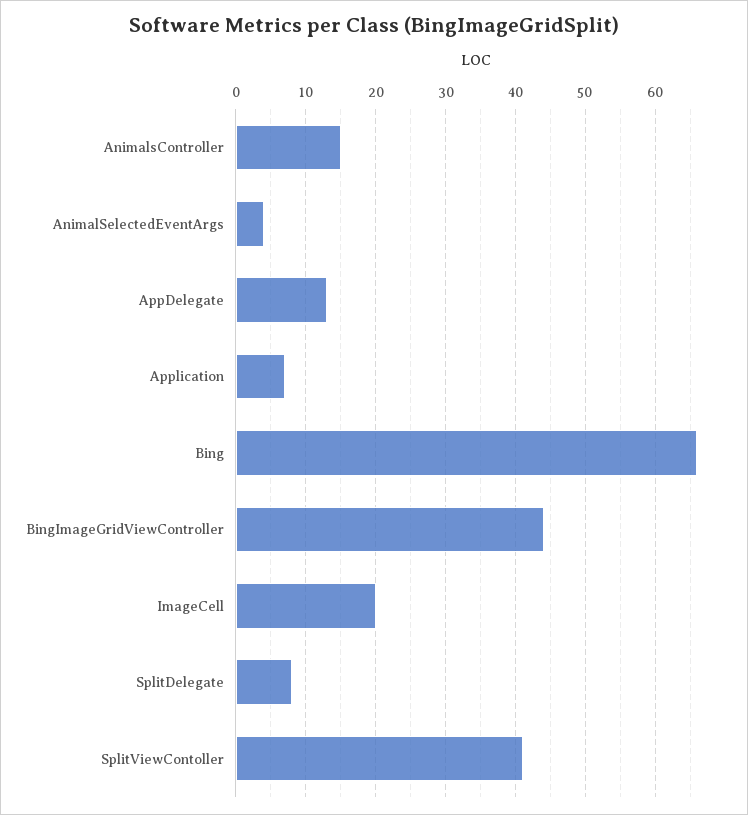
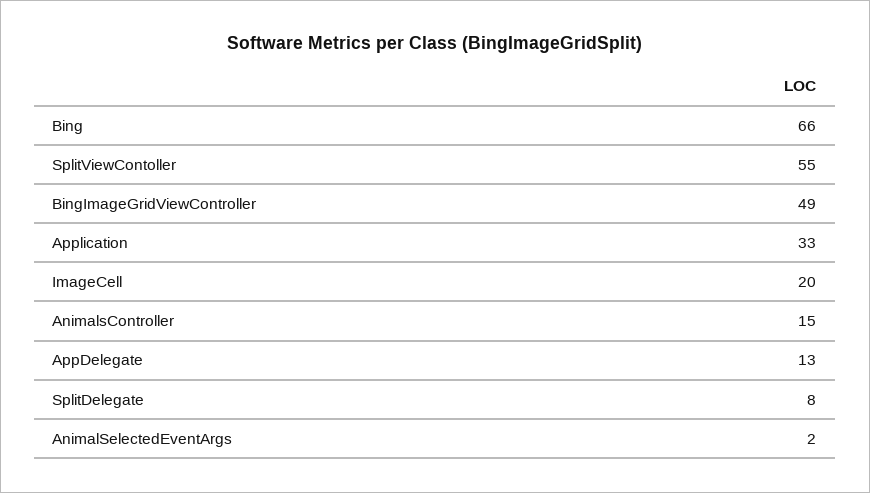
  {
    "AnimalsController": 15,
-   "AnimalSelectedEventArgs": 4,
+   "AnimalSelectedEventArgs": 2,
    "AppDelegate": 13,
-   "Application": 7,
+   "Application": 33,
    "Bing": 66,
-   "BingImageGridViewController": 44,
+   "BingImageGridViewController": 49,
    "ImageCell": 20,
    "SplitDelegate": 8,
-   "SplitViewContoller": 41
+   "SplitViewContoller": 55
  }

